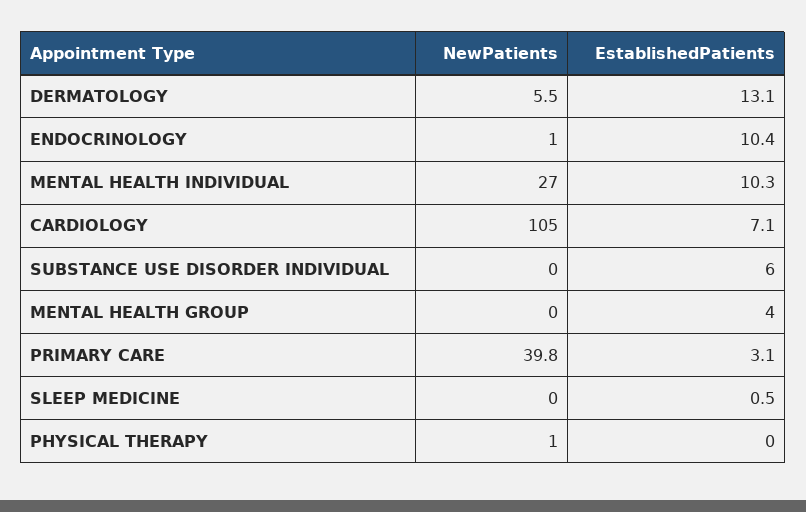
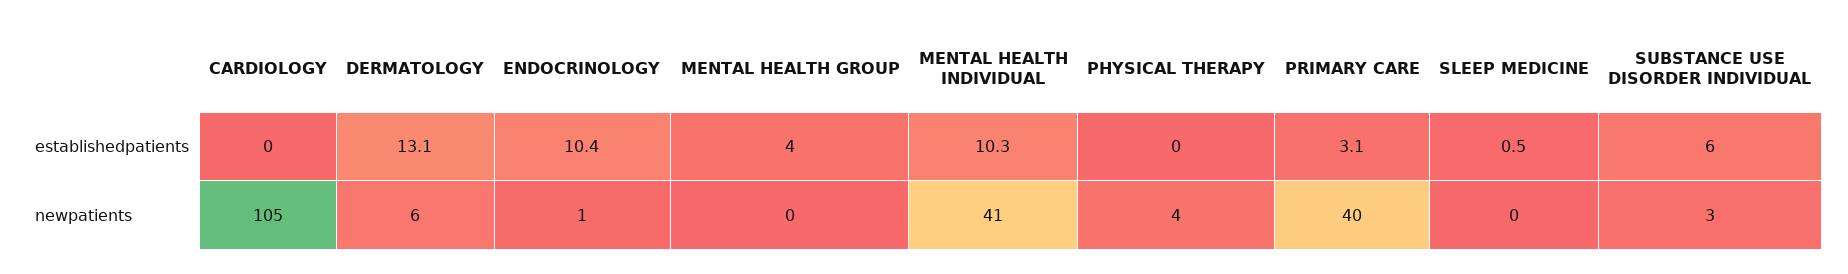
  {
    "NewPatients": {
      "DERMATOLOGY": 5.5,
      "ENDOCRINOLOGY": 1,
-     "MENTAL HEALTH INDIVIDUAL": 27,
+     "MENTAL HEALTH INDIVIDUAL": 41,
      "CARDIOLOGY": 105,
-     "SUBSTANCE USE DISORDER INDIVIDUAL": 0,
+     "SUBSTANCE USE DISORDER INDIVIDUAL": 3,
      "MENTAL HEALTH GROUP": 0,
      "PRIMARY CARE": 39.8,
      "SLEEP MEDICINE": 0,
-     "PHYSICAL THERAPY": 1
+     "PHYSICAL THERAPY": 4
    },
    "EstablishedPatients": {
      "DERMATOLOGY": 13.1,
      "ENDOCRINOLOGY": 10.4,
      "MENTAL HEALTH INDIVIDUAL": 10.3,
-     "CARDIOLOGY": 7.1,
+     "CARDIOLOGY": 0,
      "SUBSTANCE USE DISORDER INDIVIDUAL": 6,
      "MENTAL HEALTH GROUP": 4,
      "PRIMARY CARE": 3.1,
      "SLEEP MEDICINE": 0.5,
      "PHYSICAL THERAPY": 0
    }
  }

